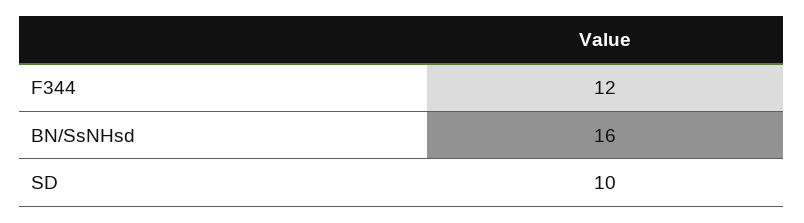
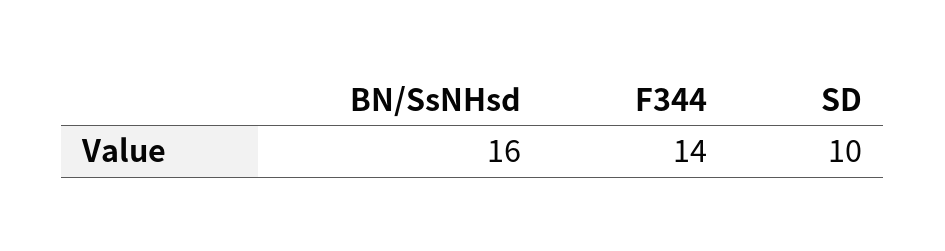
  {
-   "F344": 12,
+   "F344": 14,
    "BN/SsNHsd": 16,
    "SD": 10
  }

